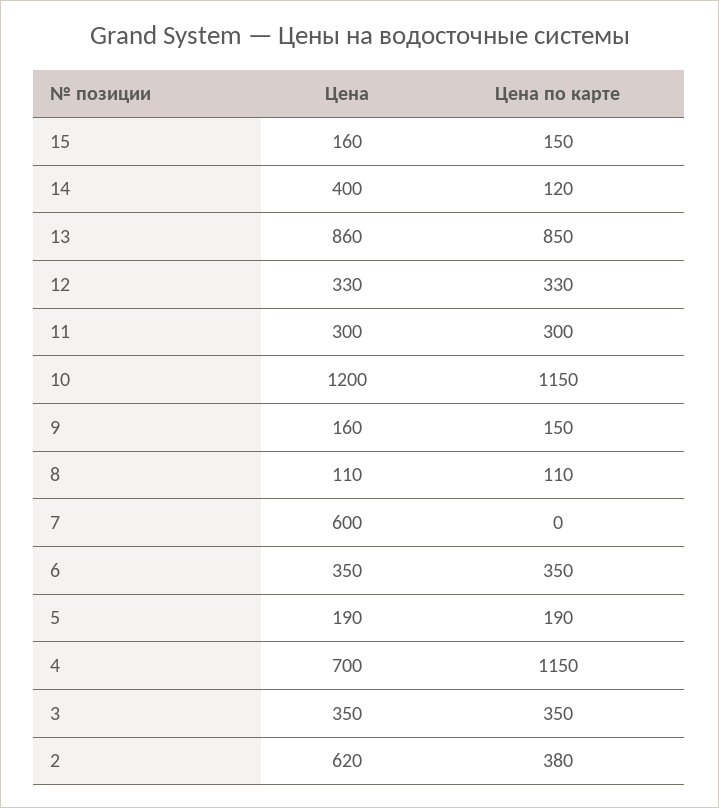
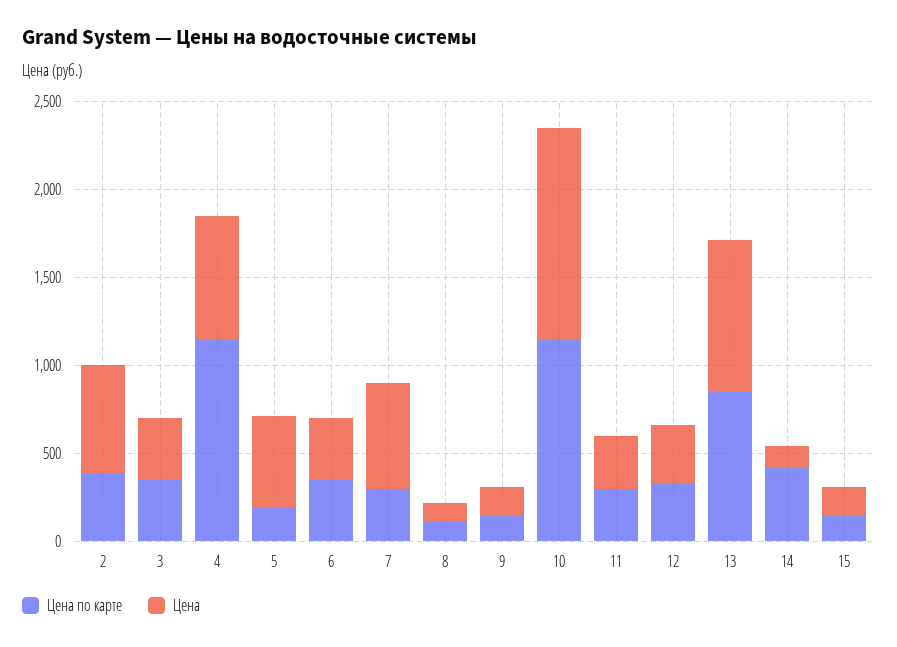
  {
    "Цена": {
      "15": 160,
-     "14": 400,
+     "14": 100,
      "13": 860,
      "12": 330,
      "11": 300,
      "10": 1200,
      "9": 160,
      "8": 110,
      "7": 600,
      "6": 350,
-     "5": 190,
+     "5": 500,
      "4": 700,
      "3": 350,
      "2": 620
    },
    "Цена по карте": {
      "15": 150,
-     "14": 120,
+     "14": 400,
      "13": 850,
      "12": 330,
      "11": 300,
      "10": 1150,
      "9": 150,
      "8": 110,
-     "7": 0,
+     "7": 300,
      "6": 350,
      "5": 190,
      "4": 1150,
      "3": 350,
      "2": 380
    }
  }

